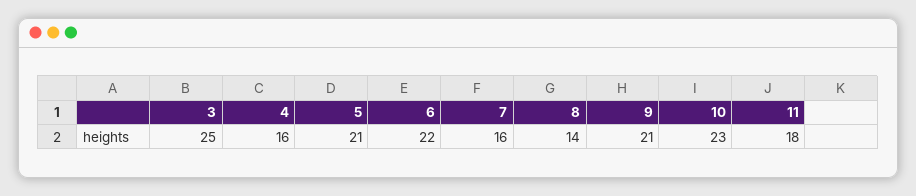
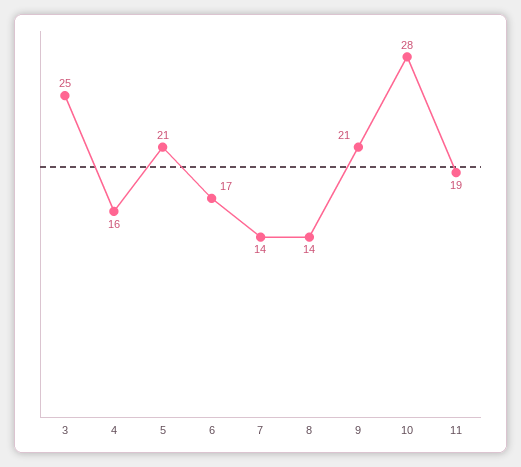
  {
    "3": 25,
    "4": 16,
    "5": 21,
-   "6": 22,
+   "6": 17,
-   "7": 16,
+   "7": 14,
    "8": 14,
    "9": 21,
-   "10": 23,
+   "10": 28,
-   "11": 18
+   "11": 19
  }

